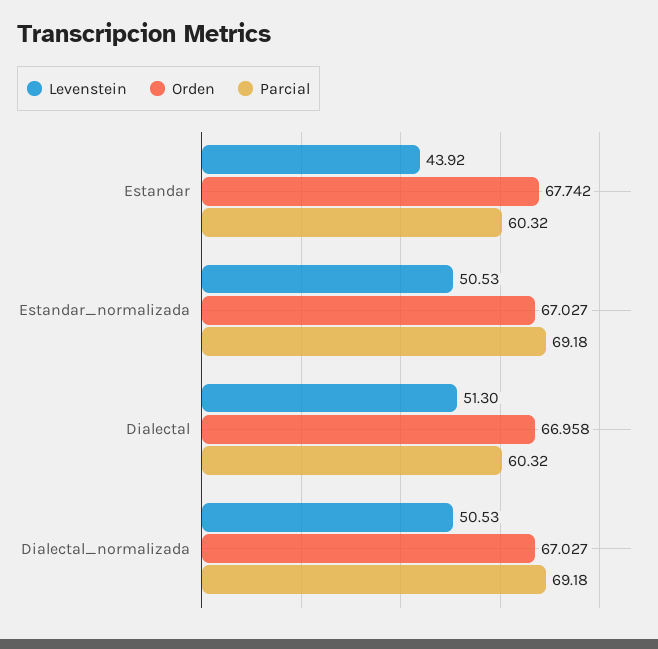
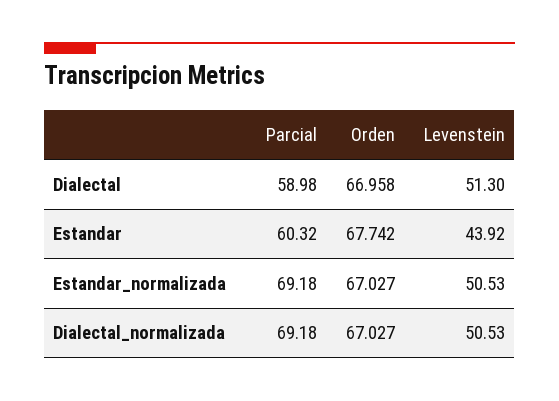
  {
    "Levenstein": {
      "Estandar": 43.92,
      "Estandar_normalizada": 50.53,
      "Dialectal": 51.3,
      "Dialectal_normalizada": 50.53
    },
    "Orden": {
      "Estandar": 67.742,
      "Estandar_normalizada": 67.027,
      "Dialectal": 66.958,
      "Dialectal_normalizada": 67.027
    },
    "Parcial": {
      "Estandar": 60.32,
      "Estandar_normalizada": 69.18,
-     "Dialectal": 60.32,
+     "Dialectal": 58.98,
      "Dialectal_normalizada": 69.18
    }
  }

